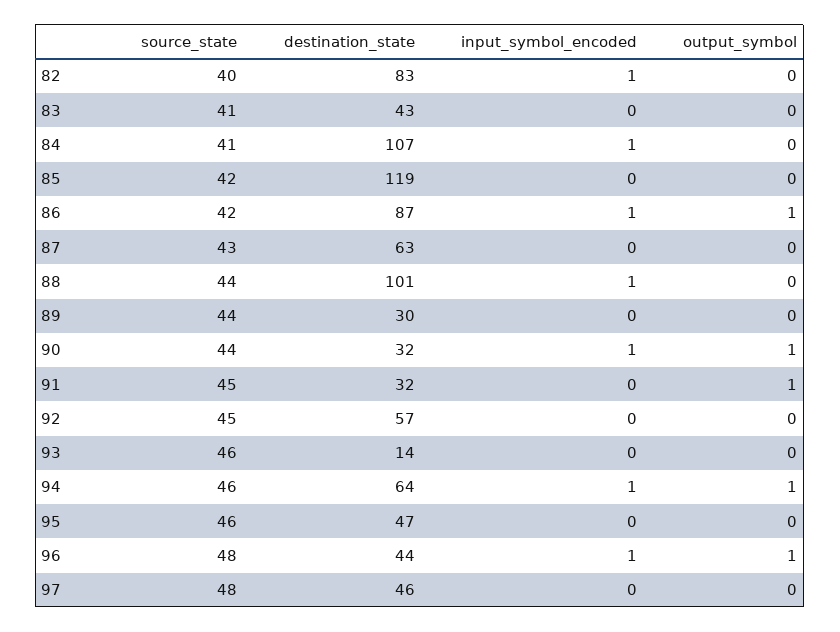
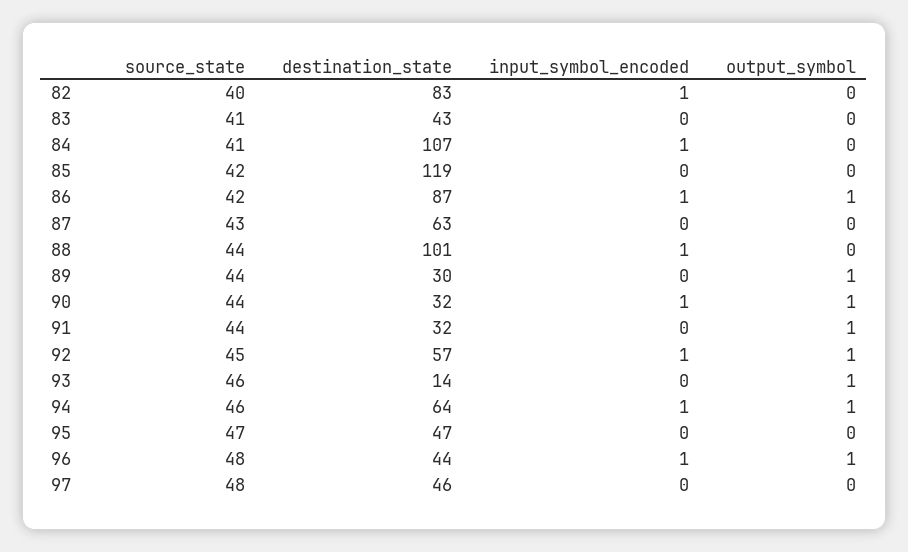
  {
    "source_state": {
      "82": 40,
      "83": 41,
      "84": 41,
      "85": 42,
      "86": 42,
      "87": 43,
      "88": 44,
      "89": 44,
      "90": 44,
-     "91": 45,
+     "91": 44,
      "92": 45,
      "93": 46,
      "94": 46,
-     "95": 46,
+     "95": 47,
      "96": 48,
      "97": 48
    },
    "destination_state": {
      "82": 83,
      "83": 43,
      "84": 107,
      "85": 119,
      "86": 87,
      "87": 63,
      "88": 101,
      "89": 30,
      "90": 32,
      "91": 32,
      "92": 57,
      "93": 14,
      "94": 64,
      "95": 47,
      "96": 44,
      "97": 46
    },
    "input_symbol_encoded": {
      "82": 1,
      "83": 0,
      "84": 1,
      "85": 0,
      "86": 1,
      "87": 0,
      "88": 1,
      "89": 0,
      "90": 1,
      "91": 0,
-     "92": 0,
+     "92": 1,
      "93": 0,
      "94": 1,
      "95": 0,
      "96": 1,
      "97": 0
    },
    "output_symbol": {
      "82": 0,
      "83": 0,
      "84": 0,
      "85": 0,
      "86": 1,
      "87": 0,
      "88": 0,
-     "89": 0,
+     "89": 1,
      "90": 1,
      "91": 1,
-     "92": 0,
+     "92": 1,
-     "93": 0,
+     "93": 1,
      "94": 1,
      "95": 0,
      "96": 1,
      "97": 0
    }
  }

